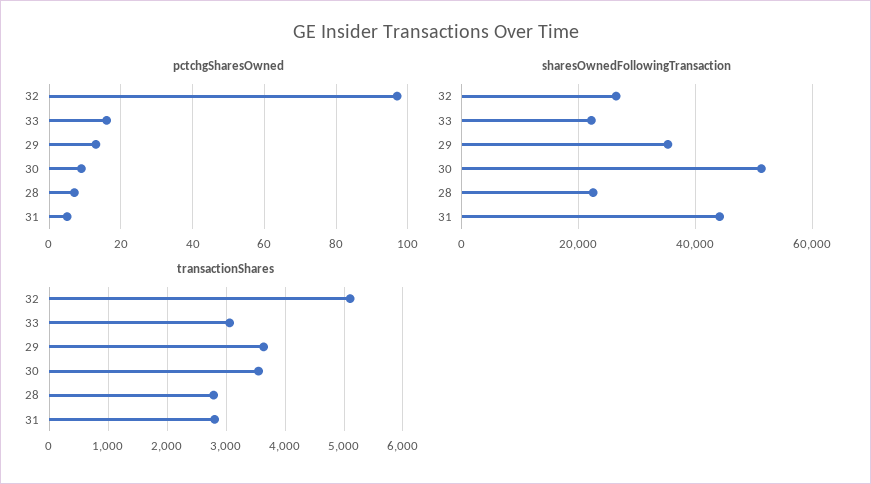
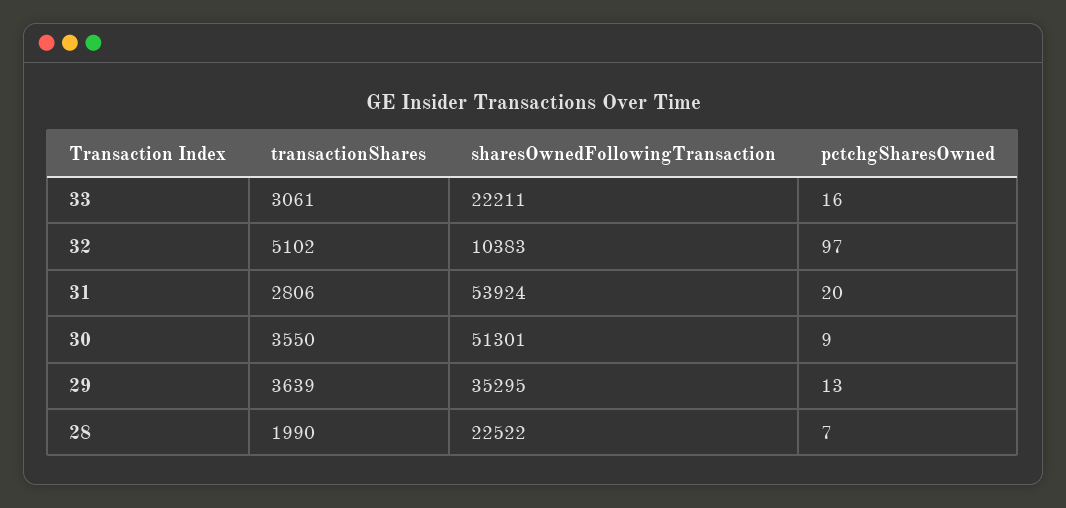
  {
    "pctchgSharesOwned": {
      "32": 97,
      "33": 16,
      "29": 13,
      "30": 9,
      "28": 7,
-     "31": 5
+     "31": 20
    },
    "sharesOwnedFollowingTransaction": {
-     "32": 26000,
+     "32": 10383,
      "33": 22211,
      "29": 35295,
      "30": 51301,
      "28": 22522,
-     "31": 44000
+     "31": 53924
    },
    "transactionShares": {
      "32": 5102,
      "33": 3061,
      "29": 3639,
      "30": 3550,
-     "28": 2800,
+     "28": 1990,
      "31": 2806
    }
  }

